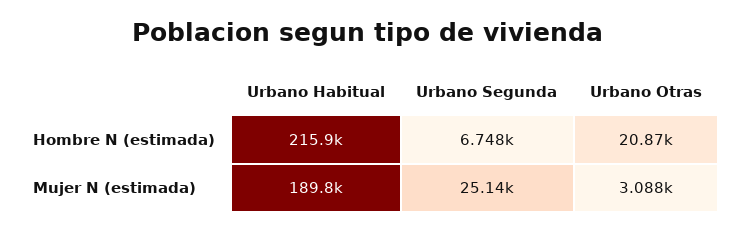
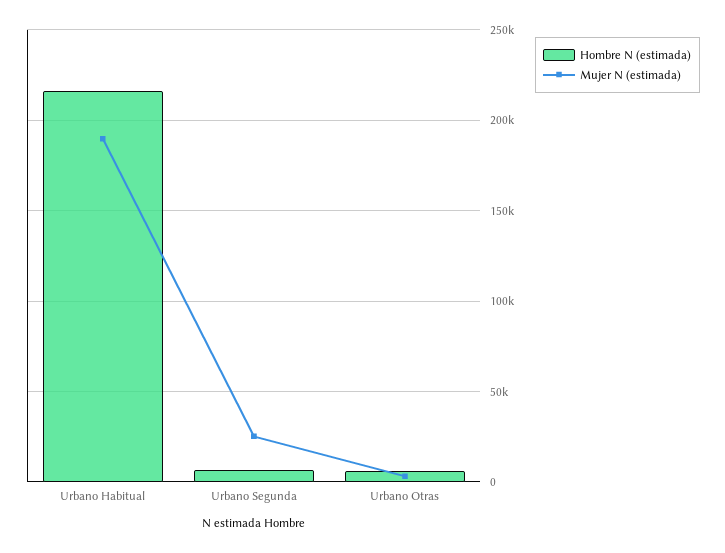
  {
    "Hombre N (estimada)": {
      "Urbano Habitual": 215900,
      "Urbano Segunda": 6748,
-     "Urbano Otras": 20870
+     "Urbano Otras": 5000
    },
    "Mujer N (estimada)": {
      "Urbano Habitual": 189800,
      "Urbano Segunda": 25140,
      "Urbano Otras": 3088
    }
  }

